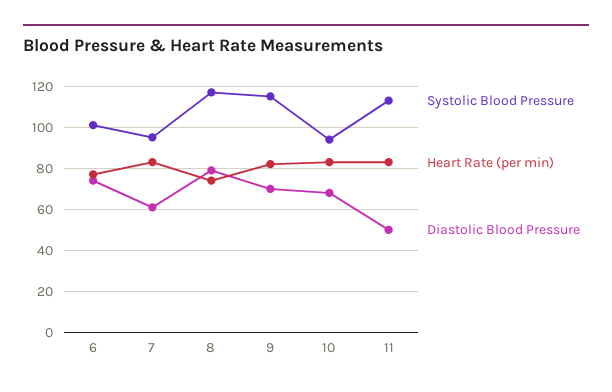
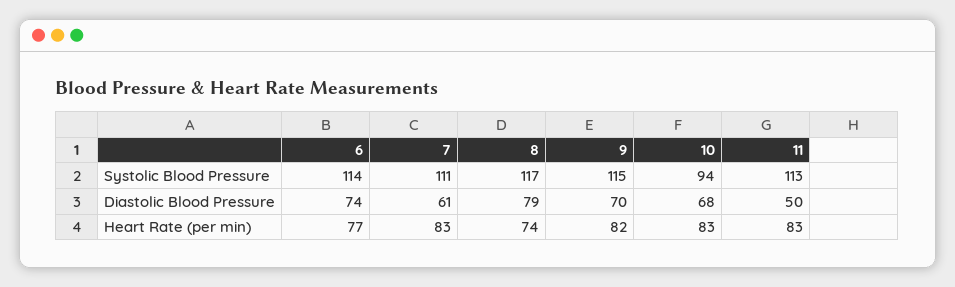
  {
    "Systolic Blood Pressure": {
-     "6": 100,
+     "6": 114,
-     "7": 95,
+     "7": 111,
      "8": 117,
      "9": 115,
      "10": 94,
      "11": 113
    },
    "Heart Rate (per min)": {
      "6": 77,
      "7": 83,
      "8": 74,
      "9": 82,
      "10": 83,
      "11": 83
    },
    "Diastolic Blood Pressure": {
      "6": 74,
      "7": 61,
      "8": 79,
      "9": 70,
      "10": 68,
      "11": 50
    }
  }

